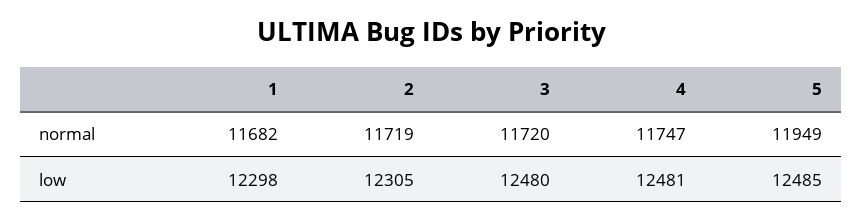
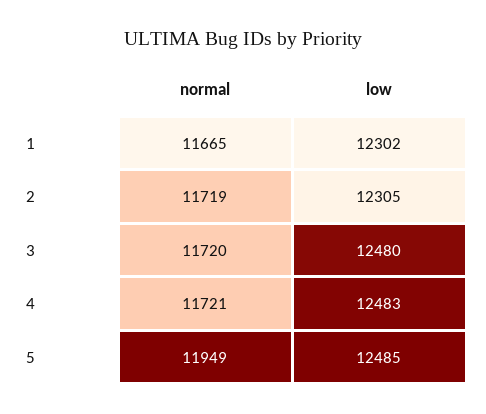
  {
    "1": {
-     "normal": 11682,
+     "normal": 11665,
-     "low": 12298
+     "low": 12302
    },
    "2": {
      "normal": 11719,
      "low": 12305
    },
    "3": {
      "normal": 11720,
      "low": 12480
    },
    "4": {
-     "normal": 11747,
+     "normal": 11721,
-     "low": 12481
+     "low": 12483
    },
    "5": {
      "normal": 11949,
      "low": 12485
    }
  }

